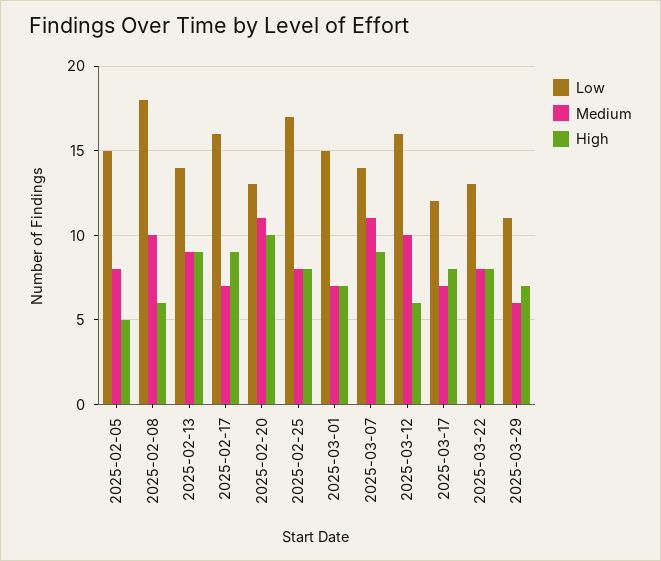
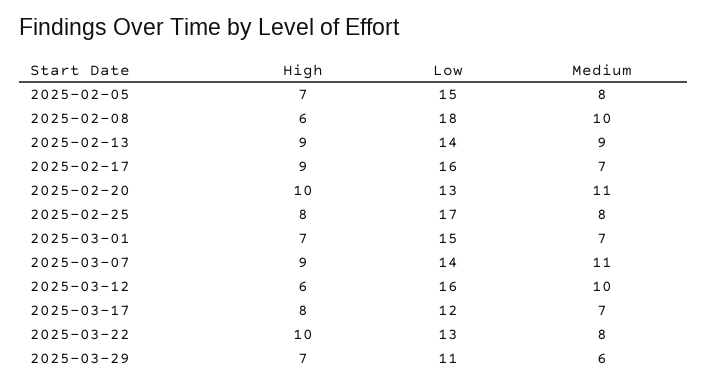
  {
    "Low": {
      "2025-02-05": 15,
      "2025-02-08": 18,
      "2025-02-13": 14,
      "2025-02-17": 16,
      "2025-02-20": 13,
      "2025-02-25": 17,
      "2025-03-01": 15,
      "2025-03-07": 14,
      "2025-03-12": 16,
      "2025-03-17": 12,
      "2025-03-22": 13,
      "2025-03-29": 11
    },
    "Medium": {
      "2025-02-05": 8,
      "2025-02-08": 10,
      "2025-02-13": 9,
      "2025-02-17": 7,
      "2025-02-20": 11,
      "2025-02-25": 8,
      "2025-03-01": 7,
      "2025-03-07": 11,
      "2025-03-12": 10,
      "2025-03-17": 7,
      "2025-03-22": 8,
      "2025-03-29": 6
    },
    "High": {
-     "2025-02-05": 5,
+     "2025-02-05": 7,
      "2025-02-08": 6,
      "2025-02-13": 9,
      "2025-02-17": 9,
      "2025-02-20": 10,
      "2025-02-25": 8,
      "2025-03-01": 7,
      "2025-03-07": 9,
      "2025-03-12": 6,
      "2025-03-17": 8,
-     "2025-03-22": 8,
+     "2025-03-22": 10,
      "2025-03-29": 7
    }
  }

